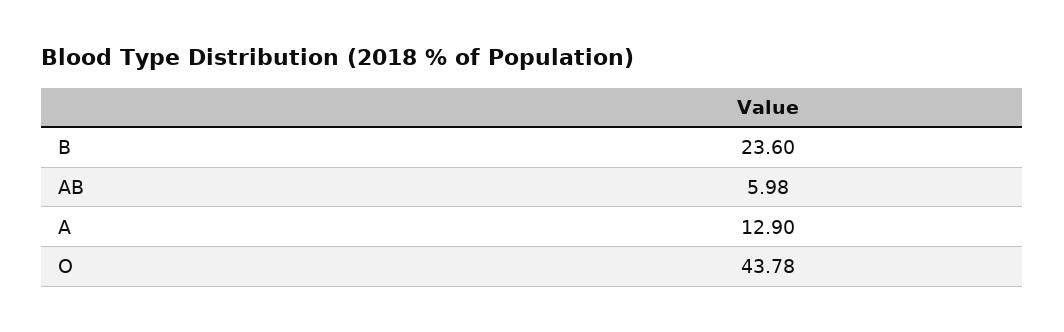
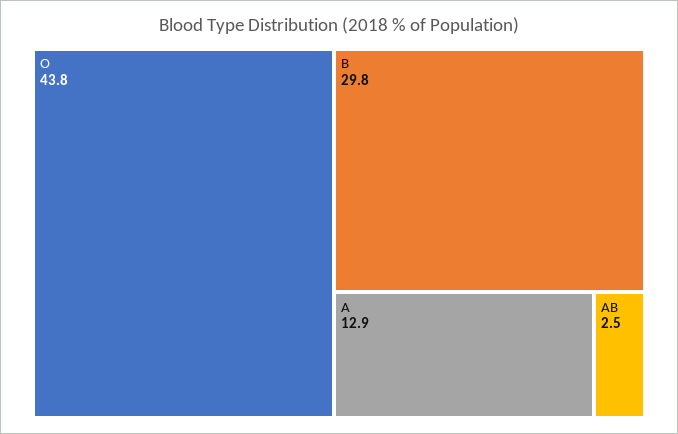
  {
-   "B": 23.6,
+   "B": 29.8,
-   "AB": 5.98,
+   "AB": 2.5,
    "A": 12.9,
    "O": 43.78
  }

